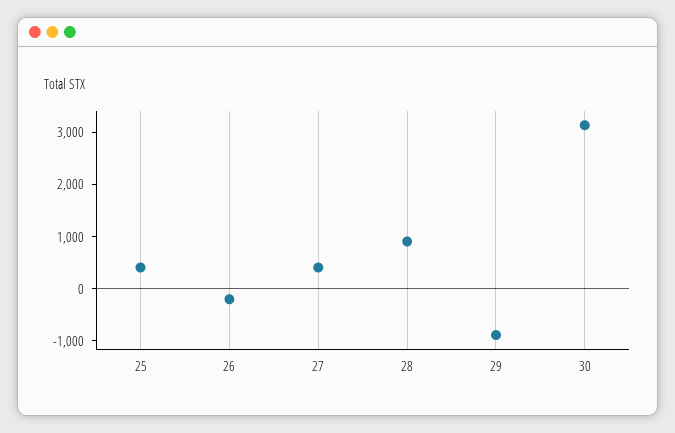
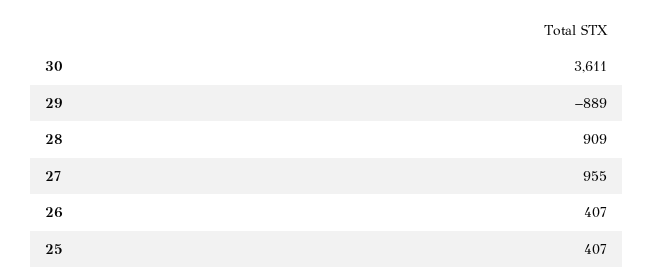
  {
    "25": 407,
-   "26": -200,
+   "26": 407,
-   "27": 400,
+   "27": 955,
    "28": 909,
    "29": -889,
-   "30": 3200
+   "30": 3611
  }

